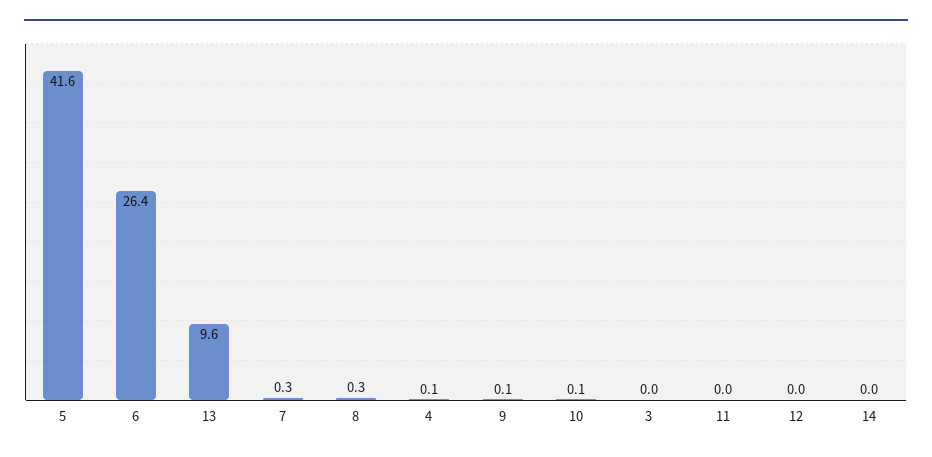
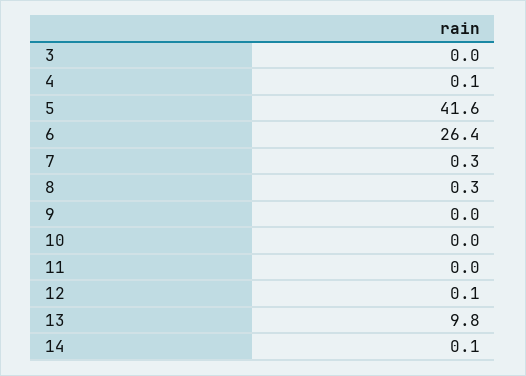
  {
    "5": 41.6,
    "6": 26.4,
-   "13": 9.6,
+   "13": 9.8,
    "7": 0.3,
    "8": 0.3,
    "4": 0.1,
-   "9": 0.1,
+   "9": 0,
-   "10": 0.1,
+   "10": 0,
    "3": 0,
    "11": 0,
-   "12": 0,
+   "12": 0.1,
-   "14": 0
+   "14": 0.1
  }

